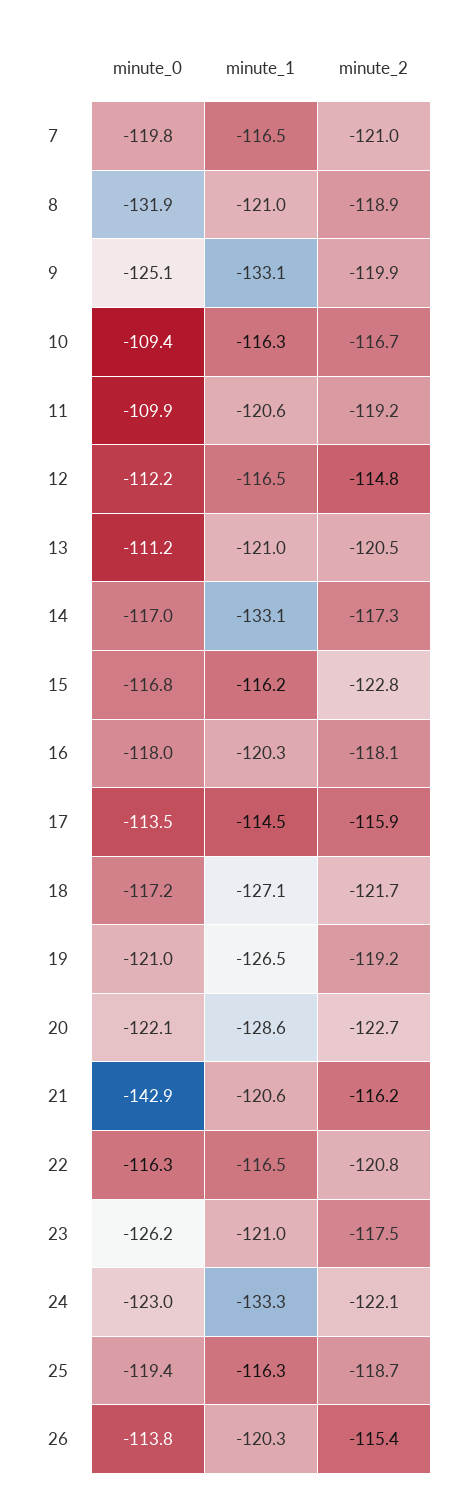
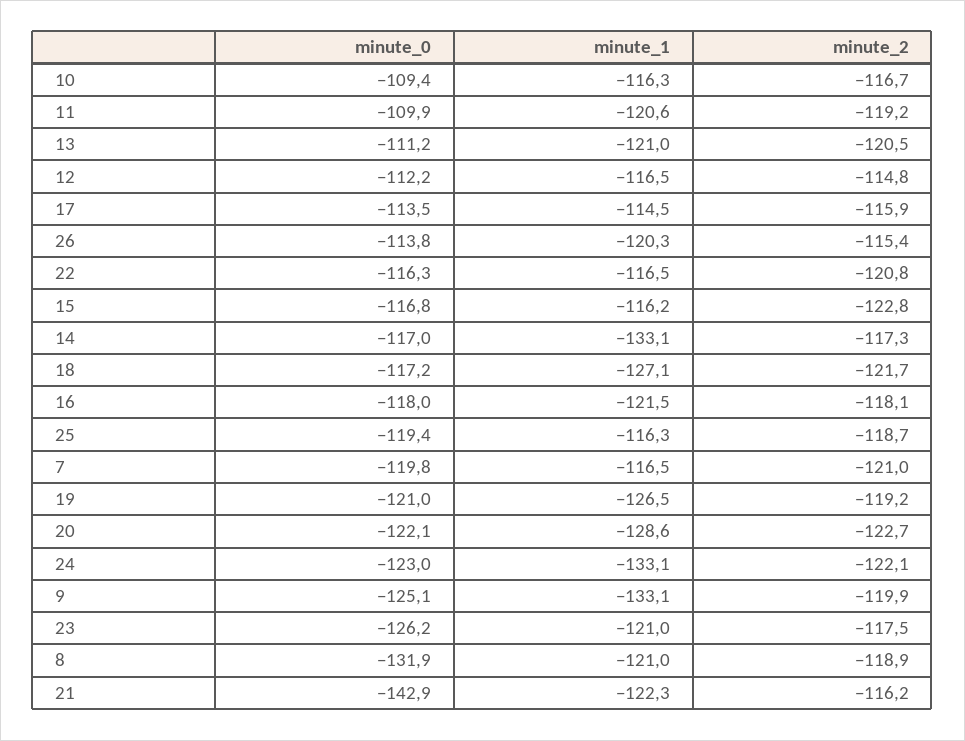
  {
    "minute_0": {
      "7": -119.8,
      "8": -131.9,
      "9": -125.1,
      "10": -109.4,
      "11": -109.9,
      "12": -112.2,
      "13": -111.2,
      "14": -117,
      "15": -116.8,
      "16": -118,
      "17": -113.5,
      "18": -117.2,
      "19": -121,
      "20": -122.1,
      "21": -142.9,
      "22": -116.3,
      "23": -126.2,
      "24": -123,
      "25": -119.4,
      "26": -113.8
    },
    "minute_1": {
      "7": -116.5,
      "8": -121,
      "9": -133.1,
      "10": -116.3,
      "11": -120.6,
      "12": -116.5,
      "13": -121,
      "14": -133.1,
      "15": -116.2,
-     "16": -120.3,
+     "16": -121.5,
      "17": -114.5,
      "18": -127.1,
      "19": -126.5,
      "20": -128.6,
-     "21": -120.6,
+     "21": -122.3,
      "22": -116.5,
      "23": -121,
-     "24": -133.3,
+     "24": -133.1,
      "25": -116.3,
      "26": -120.3
    },
    "minute_2": {
      "7": -121,
      "8": -118.9,
      "9": -119.9,
      "10": -116.7,
      "11": -119.2,
      "12": -114.8,
      "13": -120.5,
      "14": -117.3,
      "15": -122.8,
      "16": -118.1,
      "17": -115.9,
      "18": -121.7,
      "19": -119.2,
      "20": -122.7,
      "21": -116.2,
      "22": -120.8,
      "23": -117.5,
      "24": -122.1,
      "25": -118.7,
      "26": -115.4
    }
  }

